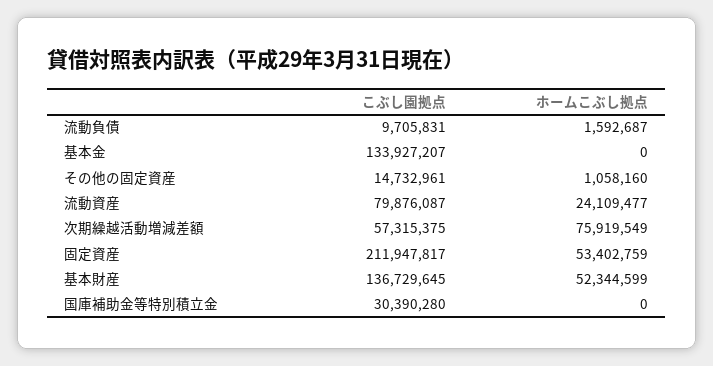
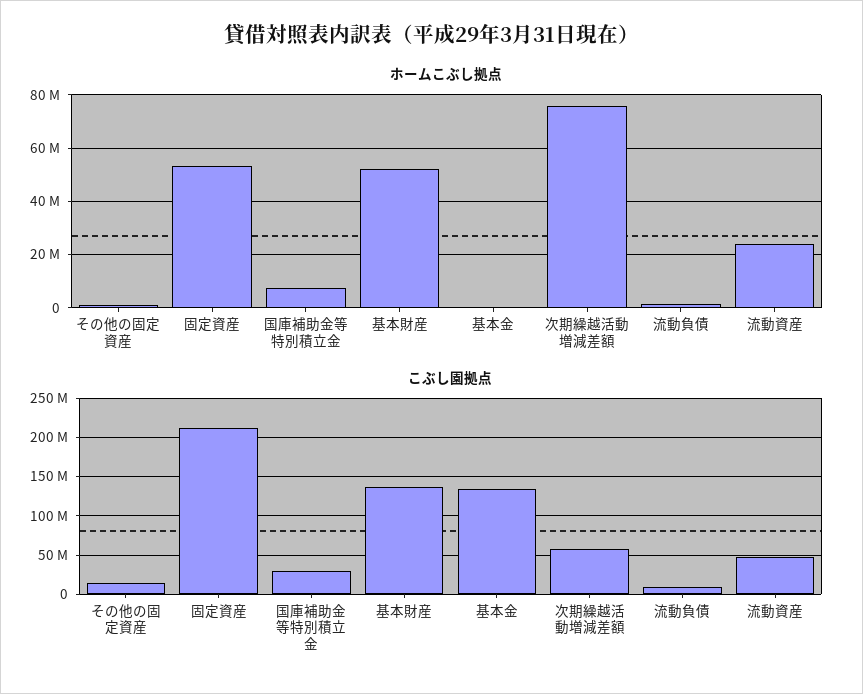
  {
    "こぶし園拠点": {
      "流動負債": 9705831,
      "基本金": 133927207,
      "その他の固定資産": 14732961,
-     "流動資産": 79876087,
+     "流動資産": 50000000,
      "次期繰越活動増減差額": 57315375,
      "固定資産": 211947817,
      "基本財産": 136729645,
      "国庫補助金等特別積立金": 30390280
    },
    "ホームこぶし拠点": {
      "流動負債": 1592687,
      "基本金": 0,
      "その他の固定資産": 1058160,
      "流動資産": 24109477,
      "次期繰越活動増減差額": 75919549,
      "固定資産": 53402759,
      "基本財産": 52344599,
-     "国庫補助金等特別積立金": 0
+     "国庫補助金等特別積立金": 7500000
    }
  }

